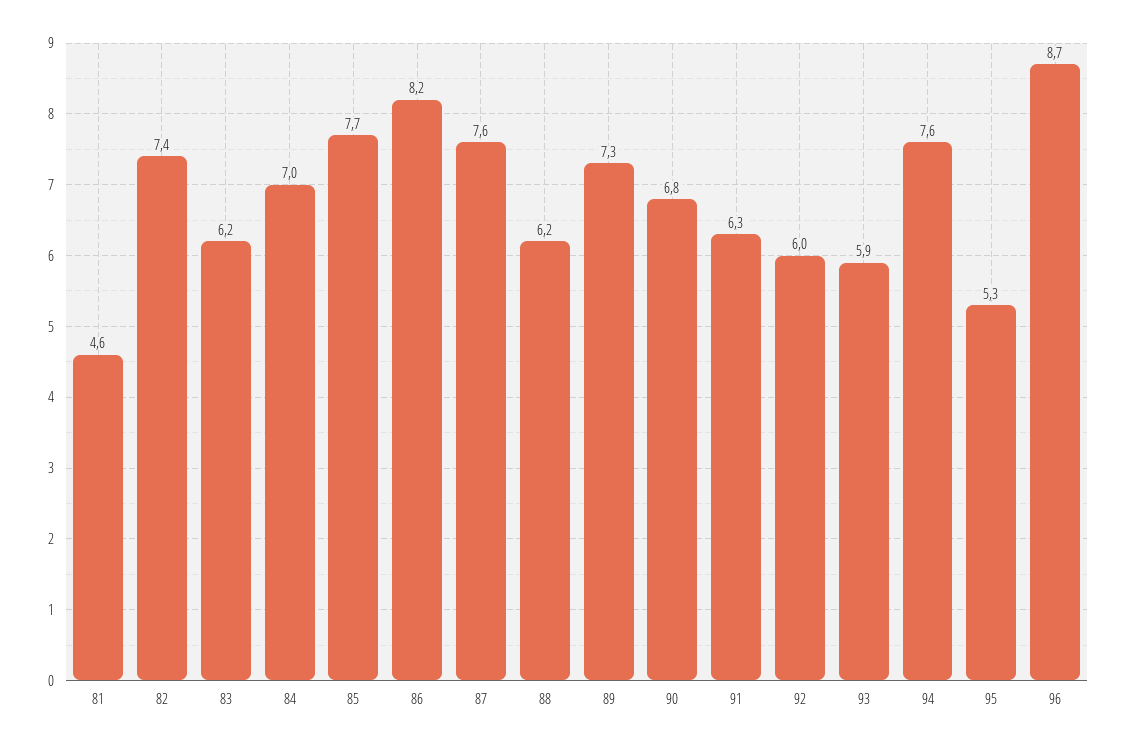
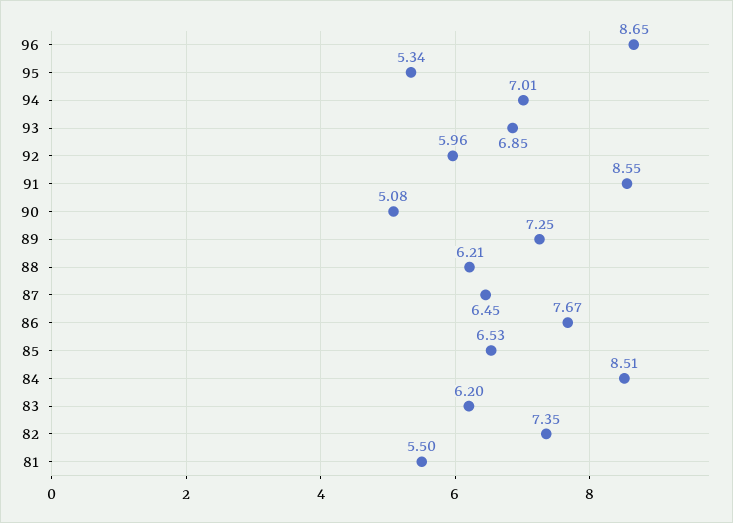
  {
-   "81": 4.6,
+   "81": 5.5,
    "82": 7.35,
    "83": 6.2,
-   "84": 7,
+   "84": 8.51,
-   "85": 7.7,
+   "85": 6.53,
-   "86": 8.2,
+   "86": 7.67,
-   "87": 7.6,
+   "87": 6.45,
    "88": 6.21,
    "89": 7.25,
-   "90": 6.8,
+   "90": 5.08,
-   "91": 6.3,
+   "91": 8.55,
    "92": 5.96,
-   "93": 5.9,
+   "93": 6.85,
-   "94": 7.6,
+   "94": 7.01,
    "95": 5.34,
    "96": 8.65
  }

